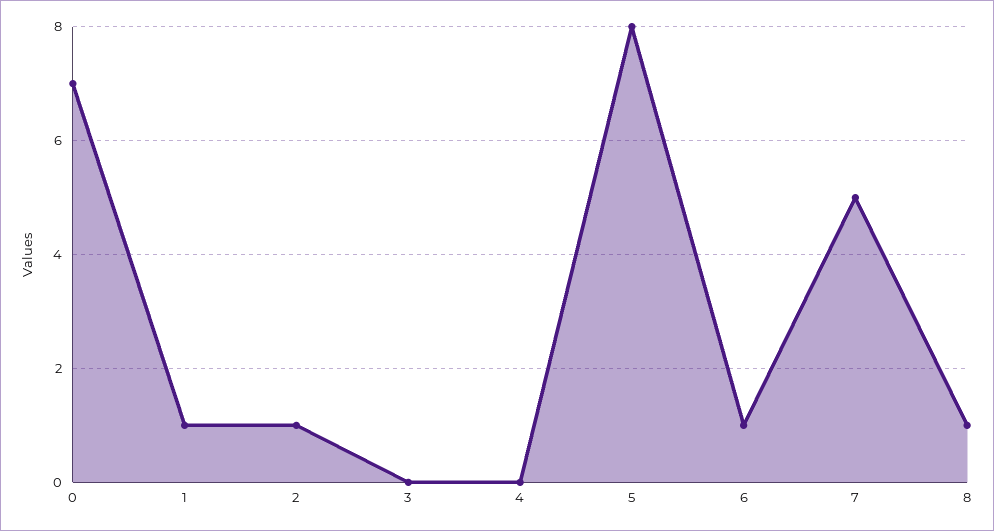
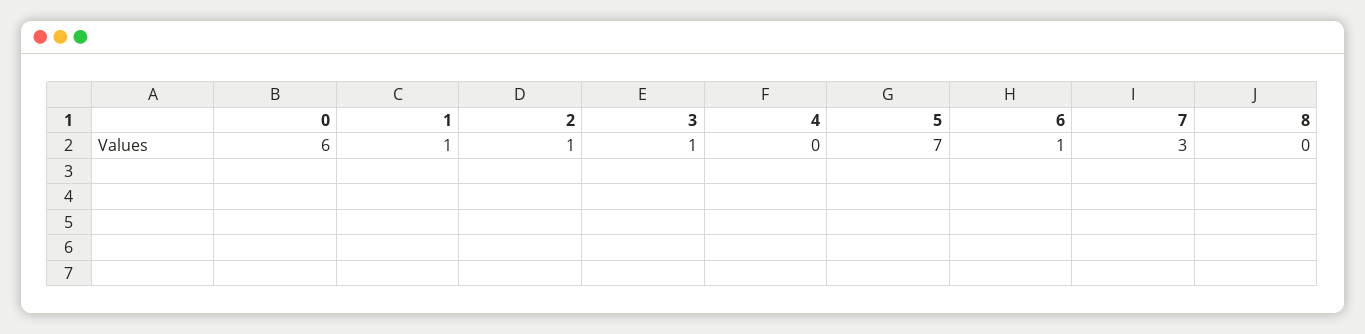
  {
-   "0": 7,
+   "0": 6,
    "1": 1,
    "2": 1,
-   "3": 0,
+   "3": 1,
    "4": 0,
-   "5": 8,
+   "5": 7,
    "6": 1,
-   "7": 5,
+   "7": 3,
-   "8": 1
+   "8": 0
  }

